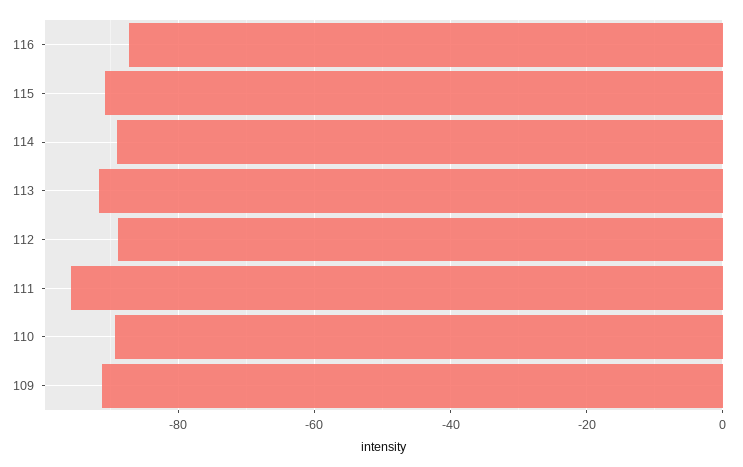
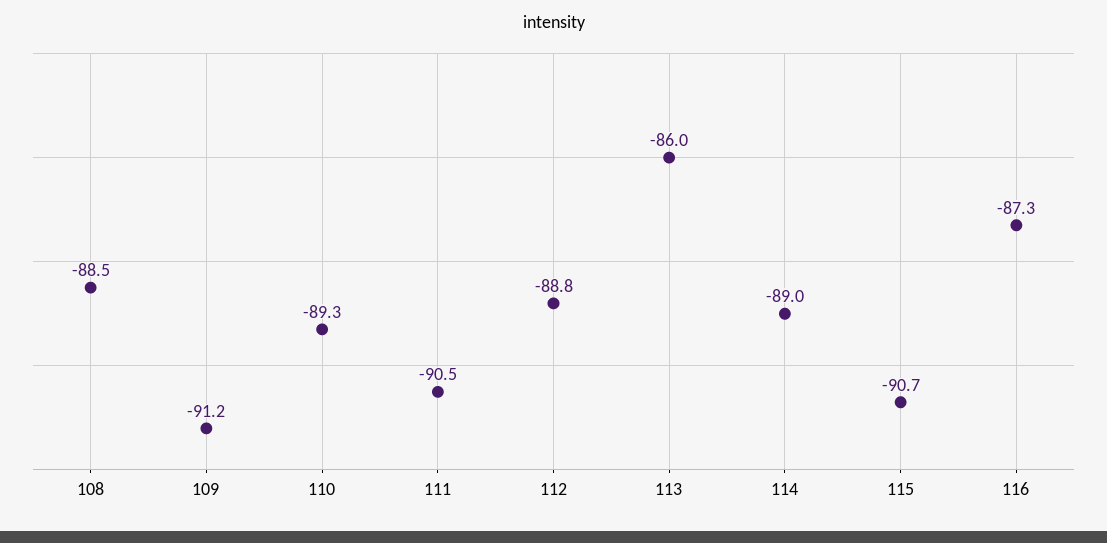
  {
    "116": -87.3,
    "115": -90.7,
    "114": -89,
-   "113": -92,
+   "113": -86,
    "112": -88.8,
-   "111": -96,
+   "111": -90.5,
    "110": -89.3,
-   "109": -91.2
+   "109": -91.2,
+   "108": -88.5
  }

